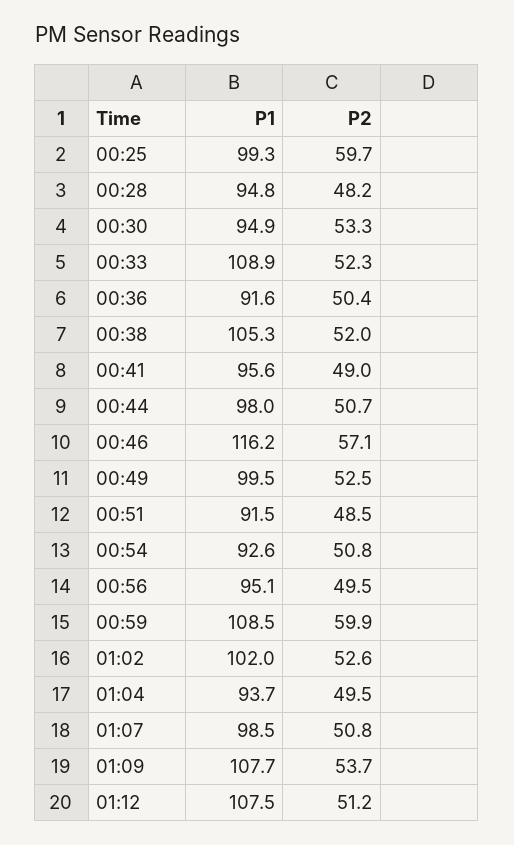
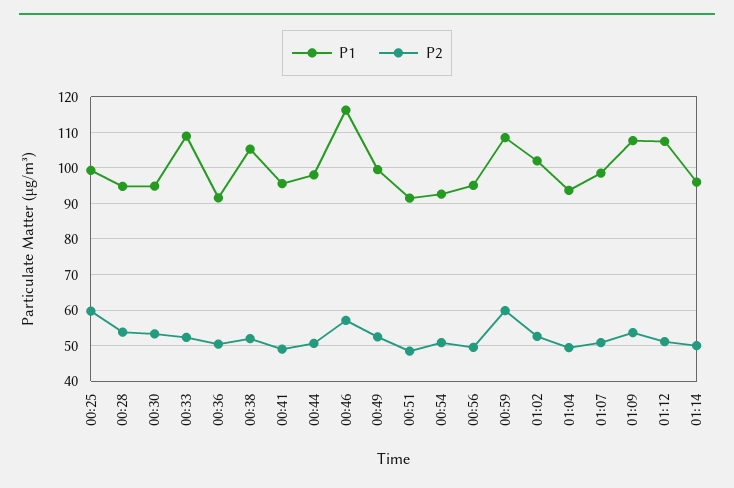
  {
    "P1": {
      "00:25": 99.3,
      "00:28": 94.8,
      "00:30": 94.9,
      "00:33": 108.9,
      "00:36": 91.6,
      "00:38": 105.3,
      "00:41": 95.6,
      "00:44": 98,
      "00:46": 116.2,
      "00:49": 99.5,
      "00:51": 91.5,
      "00:54": 92.6,
      "00:56": 95.1,
      "00:59": 108.5,
      "01:02": 102,
      "01:04": 93.7,
      "01:07": 98.5,
      "01:09": 107.7,
-     "01:12": 107.5
+     "01:12": 107.5,
+     "01:14": 96
    },
    "P2": {
      "00:25": 59.7,
-     "00:28": 48.2,
+     "00:28": 54,
      "00:30": 53.3,
      "00:33": 52.3,
      "00:36": 50.4,
      "00:38": 52,
      "00:41": 49,
      "00:44": 50.7,
      "00:46": 57.1,
      "00:49": 52.5,
      "00:51": 48.5,
      "00:54": 50.8,
      "00:56": 49.5,
      "00:59": 59.9,
      "01:02": 52.6,
      "01:04": 49.5,
      "01:07": 50.8,
      "01:09": 53.7,
-     "01:12": 51.2
+     "01:12": 51.2,
+     "01:14": 50
    }
  }

